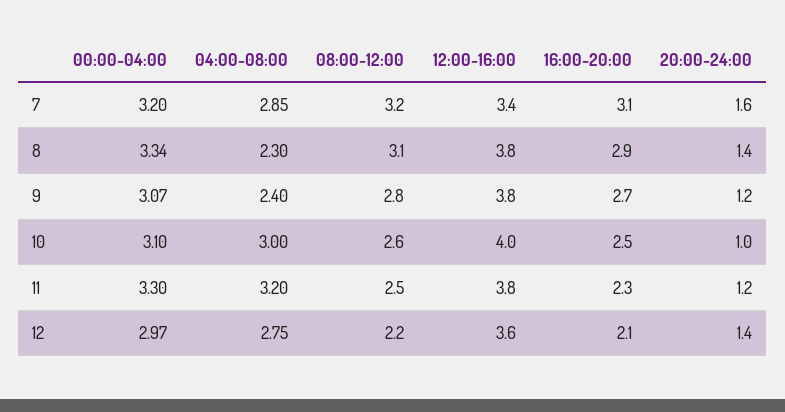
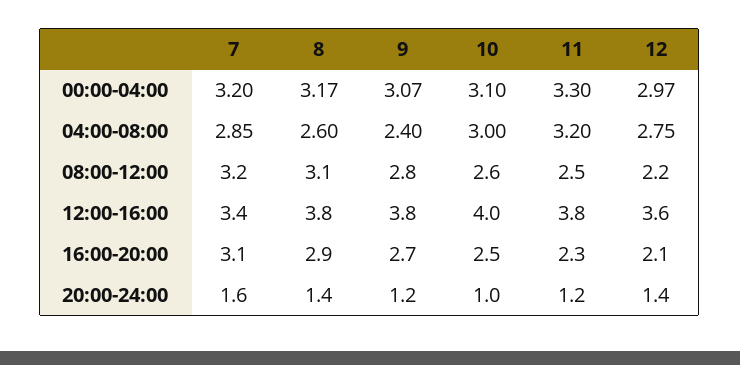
  {
    "00:00-04:00": {
      "7": 3.2,
-     "8": 3.34,
+     "8": 3.17,
      "9": 3.07,
      "10": 3.1,
      "11": 3.3,
      "12": 2.97
    },
    "04:00-08:00": {
      "7": 2.85,
-     "8": 2.3,
+     "8": 2.6,
      "9": 2.4,
      "10": 3,
      "11": 3.2,
      "12": 2.75
    },
    "08:00-12:00": {
      "7": 3.2,
      "8": 3.1,
      "9": 2.8,
      "10": 2.6,
      "11": 2.5,
      "12": 2.2
    },
    "12:00-16:00": {
      "7": 3.4,
      "8": 3.8,
      "9": 3.8,
      "10": 4,
      "11": 3.8,
      "12": 3.6
    },
    "16:00-20:00": {
      "7": 3.1,
      "8": 2.9,
      "9": 2.7,
      "10": 2.5,
      "11": 2.3,
      "12": 2.1
    },
    "20:00-24:00": {
      "7": 1.6,
      "8": 1.4,
      "9": 1.2,
      "10": 1,
      "11": 1.2,
      "12": 1.4
    }
  }

